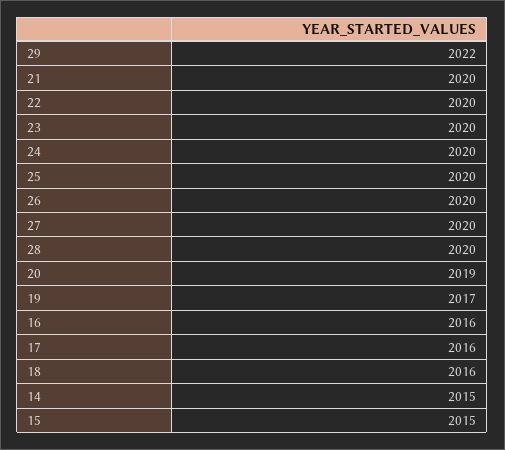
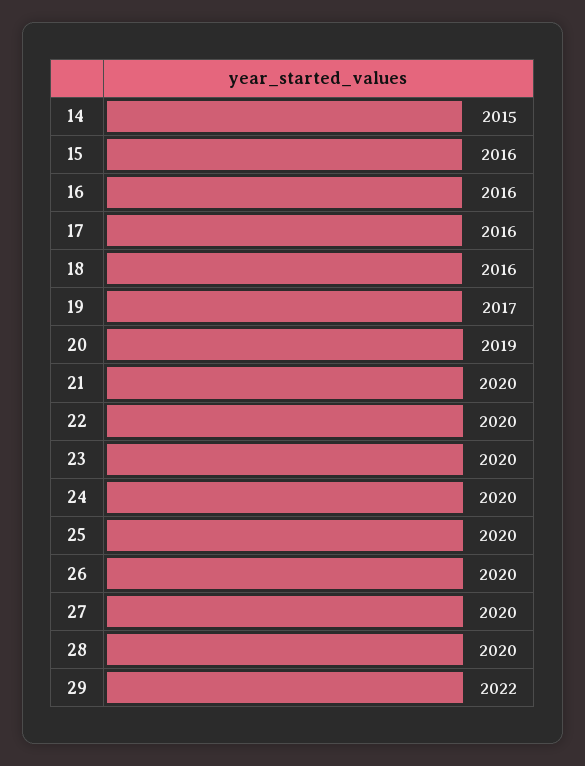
  {
    "29": 2022,
    "21": 2020,
    "22": 2020,
    "23": 2020,
    "24": 2020,
    "25": 2020,
    "26": 2020,
    "27": 2020,
    "28": 2020,
    "20": 2019,
    "19": 2017,
    "16": 2016,
    "17": 2016,
    "18": 2016,
    "14": 2015,
-   "15": 2015
+   "15": 2016
  }

